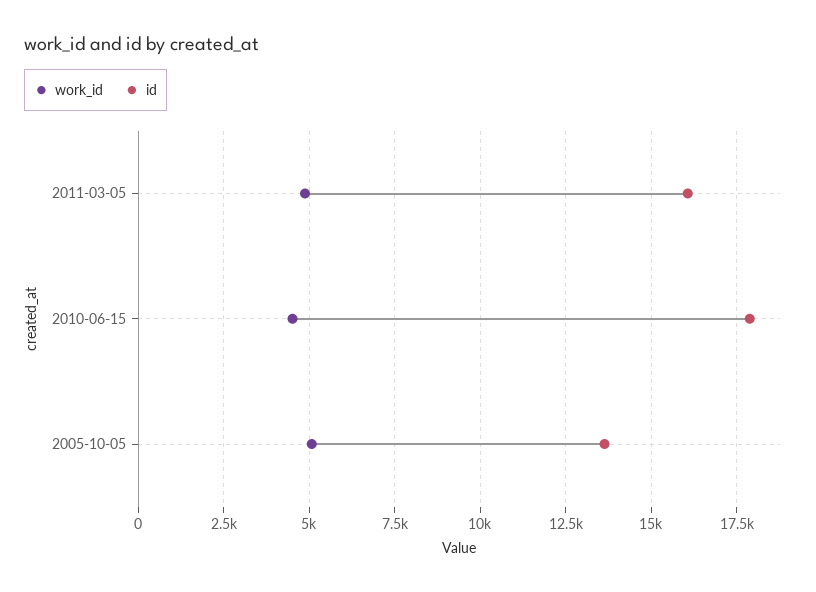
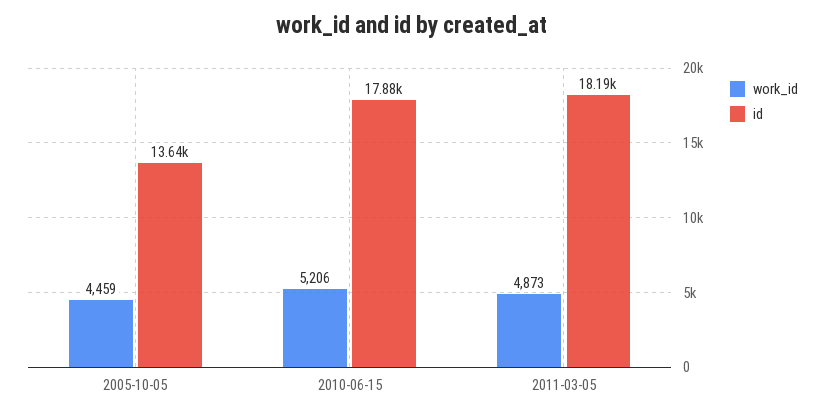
  {
    "work_id": {
      "2011-03-05": 4873,
-     "2010-06-15": 4500,
+     "2010-06-15": 5206,
-     "2005-10-05": 5000
+     "2005-10-05": 4459
    },
    "id": {
-     "2011-03-05": 16000,
+     "2011-03-05": 18190,
      "2010-06-15": 17880,
      "2005-10-05": 13640
    }
  }

